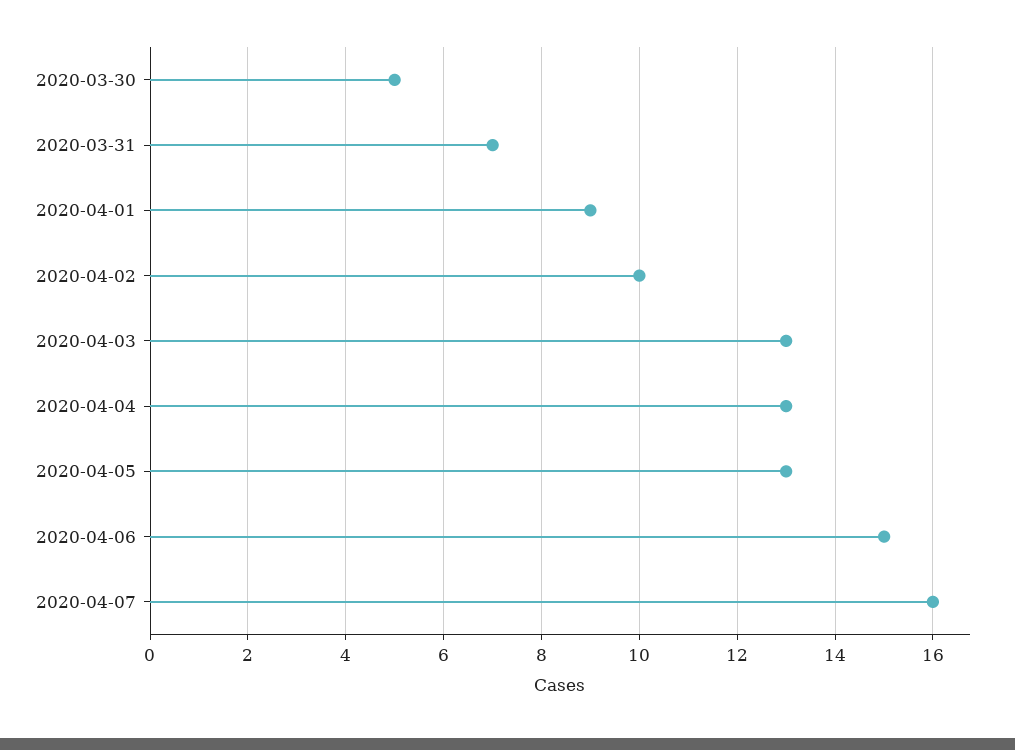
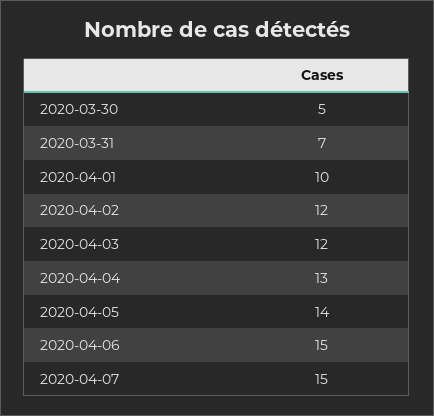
  {
    "2020-03-30": 5,
    "2020-03-31": 7,
-   "2020-04-01": 9,
+   "2020-04-01": 10,
-   "2020-04-02": 10,
+   "2020-04-02": 12,
-   "2020-04-03": 13,
+   "2020-04-03": 12,
    "2020-04-04": 13,
-   "2020-04-05": 13,
+   "2020-04-05": 14,
    "2020-04-06": 15,
-   "2020-04-07": 16
+   "2020-04-07": 15
  }

